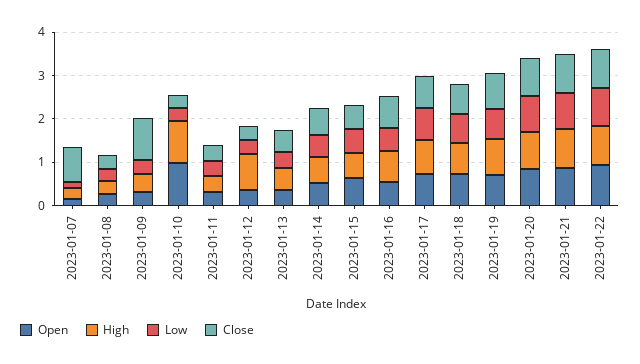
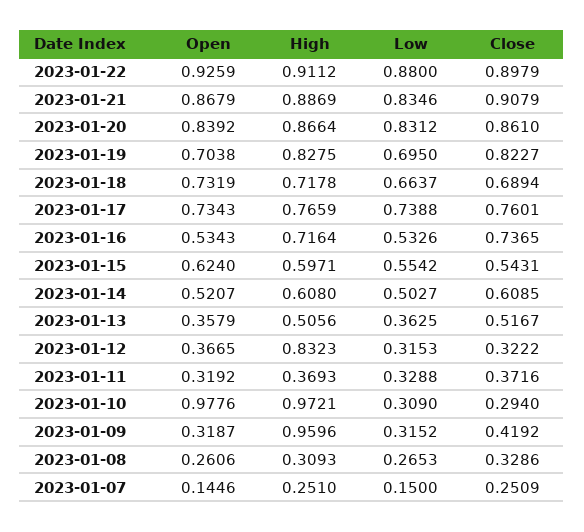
  {
    "Open": {
      "2023-01-07": 0.1446,
      "2023-01-08": 0.2606,
      "2023-01-09": 0.3187,
      "2023-01-10": 0.9776,
      "2023-01-11": 0.3192,
      "2023-01-12": 0.3665,
      "2023-01-13": 0.3579,
      "2023-01-14": 0.5207,
      "2023-01-15": 0.624,
      "2023-01-16": 0.5343,
      "2023-01-17": 0.7343,
      "2023-01-18": 0.7319,
      "2023-01-19": 0.7038,
      "2023-01-20": 0.8392,
      "2023-01-21": 0.8679,
      "2023-01-22": 0.9259
    },
    "High": {
      "2023-01-07": 0.251,
      "2023-01-08": 0.3093,
-     "2023-01-09": 0.4,
+     "2023-01-09": 0.9596,
      "2023-01-10": 0.9721,
      "2023-01-11": 0.3693,
      "2023-01-12": 0.8323,
      "2023-01-13": 0.5056,
      "2023-01-14": 0.608,
      "2023-01-15": 0.5971,
      "2023-01-16": 0.7164,
      "2023-01-17": 0.7659,
      "2023-01-18": 0.7178,
      "2023-01-19": 0.8275,
      "2023-01-20": 0.8664,
      "2023-01-21": 0.8869,
      "2023-01-22": 0.9112
    },
    "Low": {
      "2023-01-07": 0.15,
      "2023-01-08": 0.2653,
      "2023-01-09": 0.3152,
      "2023-01-10": 0.309,
      "2023-01-11": 0.3288,
      "2023-01-12": 0.3153,
      "2023-01-13": 0.3625,
      "2023-01-14": 0.5027,
      "2023-01-15": 0.5542,
      "2023-01-16": 0.5326,
      "2023-01-17": 0.7388,
      "2023-01-18": 0.6637,
      "2023-01-19": 0.695,
      "2023-01-20": 0.8312,
      "2023-01-21": 0.8346,
      "2023-01-22": 0.88
    },
    "Close": {
-     "2023-01-07": 0.8,
+     "2023-01-07": 0.2509,
      "2023-01-08": 0.3286,
-     "2023-01-09": 1,
+     "2023-01-09": 0.4192,
      "2023-01-10": 0.294,
      "2023-01-11": 0.3716,
      "2023-01-12": 0.3222,
      "2023-01-13": 0.5167,
      "2023-01-14": 0.6085,
      "2023-01-15": 0.5431,
      "2023-01-16": 0.7365,
      "2023-01-17": 0.7601,
      "2023-01-18": 0.6894,
      "2023-01-19": 0.8227,
      "2023-01-20": 0.861,
      "2023-01-21": 0.9079,
      "2023-01-22": 0.8979
    }
  }

